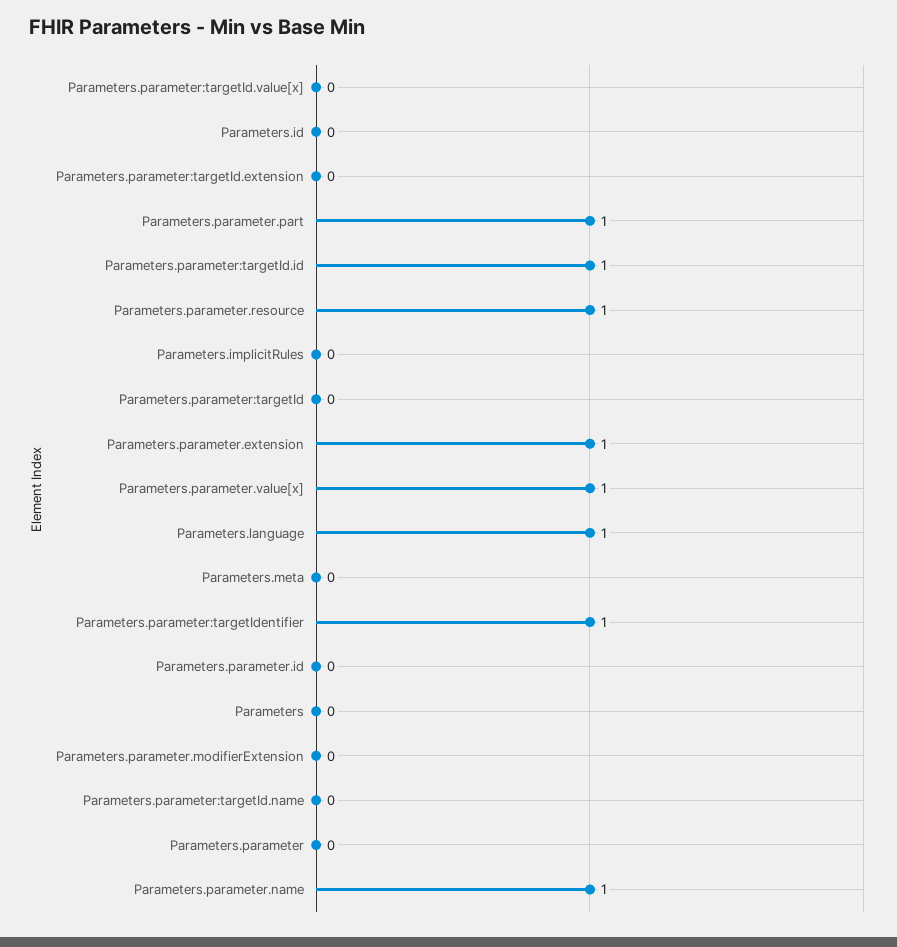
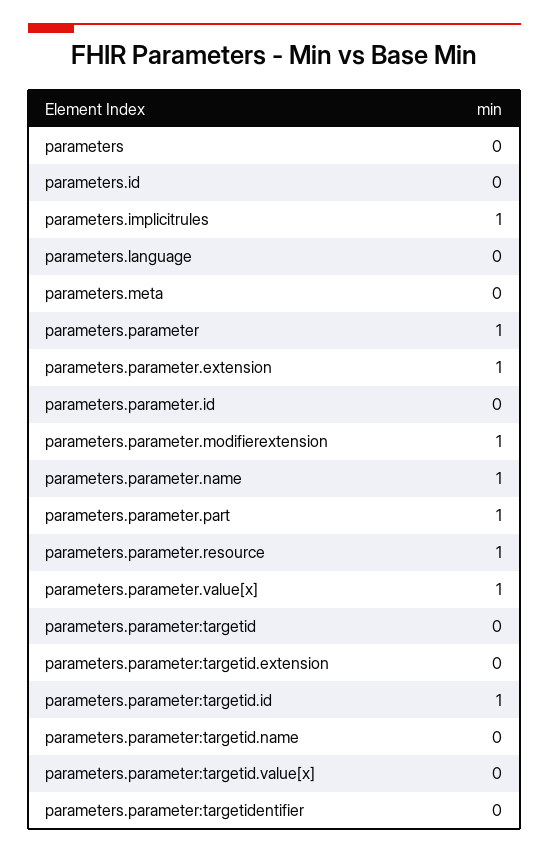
  {
    "Parameters.parameter:targetId.value[x]": 0,
    "Parameters.id": 0,
    "Parameters.parameter:targetId.extension": 0,
    "Parameters.parameter.part": 1,
    "Parameters.parameter:targetId.id": 1,
    "Parameters.parameter.resource": 1,
-   "Parameters.implicitRules": 0,
+   "Parameters.implicitRules": 1,
    "Parameters.parameter:targetId": 0,
    "Parameters.parameter.extension": 1,
    "Parameters.parameter.value[x]": 1,
-   "Parameters.language": 1,
+   "Parameters.language": 0,
    "Parameters.meta": 0,
-   "Parameters.parameter:targetIdentifier": 1,
+   "Parameters.parameter:targetIdentifier": 0,
    "Parameters.parameter.id": 0,
    "Parameters": 0,
-   "Parameters.parameter.modifierExtension": 0,
+   "Parameters.parameter.modifierExtension": 1,
    "Parameters.parameter:targetId.name": 0,
-   "Parameters.parameter": 0,
+   "Parameters.parameter": 1,
    "Parameters.parameter.name": 1
  }

